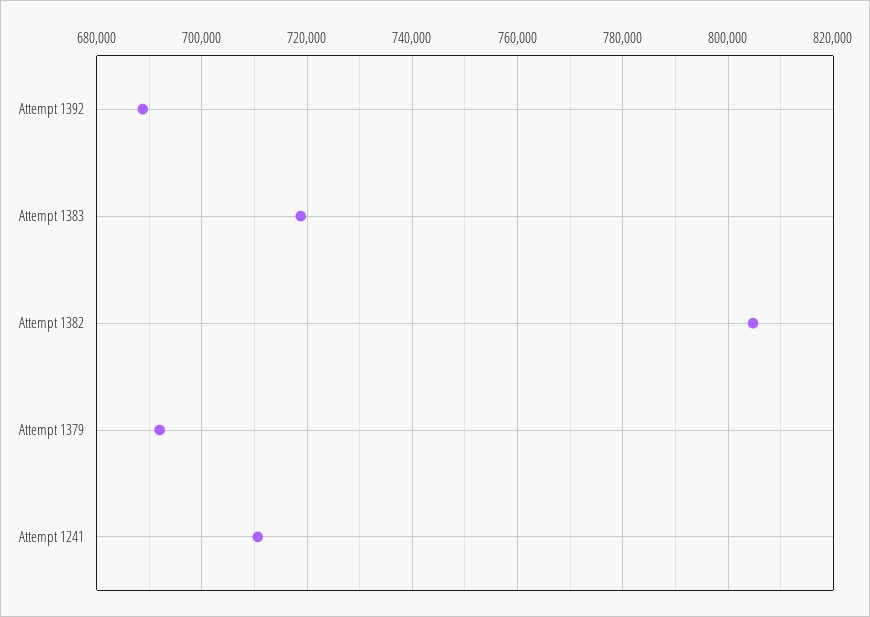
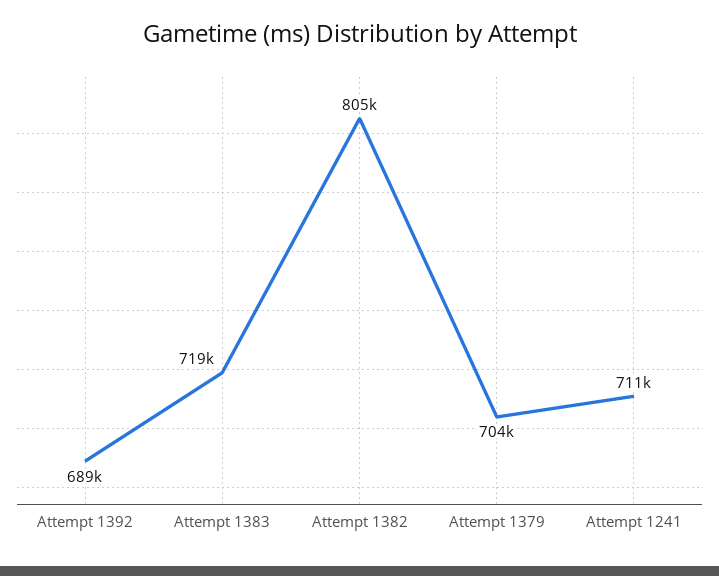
  {
    "Attempt 1392": 689000,
    "Attempt 1383": 719000,
    "Attempt 1382": 805000,
-   "Attempt 1379": 692000,
+   "Attempt 1379": 704000,
    "Attempt 1241": 711000
  }

